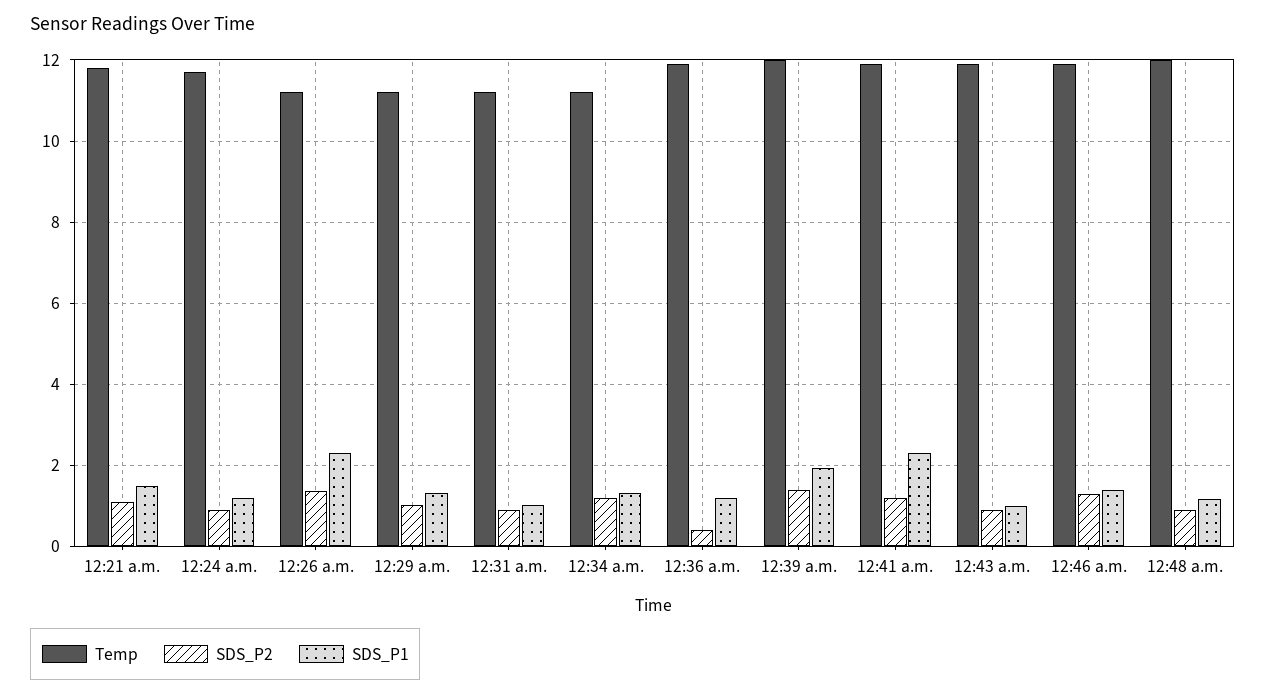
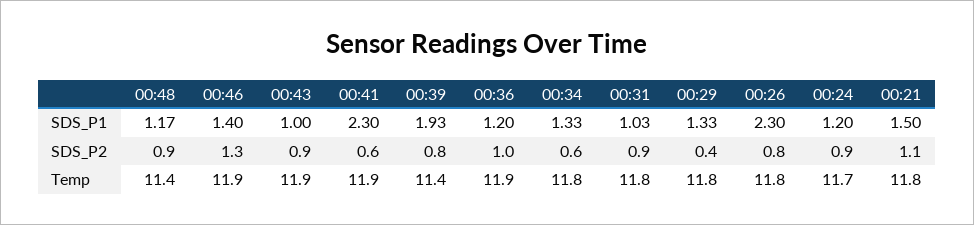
  {
    "Temp": {
      "12:21 a.m.": 11.8,
      "12:24 a.m.": 11.7,
-     "12:26 a.m.": 11.2,
+     "12:26 a.m.": 11.8,
-     "12:29 a.m.": 11.2,
+     "12:29 a.m.": 11.8,
-     "12:31 a.m.": 11.2,
+     "12:31 a.m.": 11.8,
-     "12:34 a.m.": 11.2,
+     "12:34 a.m.": 11.8,
      "12:36 a.m.": 11.9,
-     "12:39 a.m.": 12,
+     "12:39 a.m.": 11.4,
      "12:41 a.m.": 11.9,
      "12:43 a.m.": 11.9,
      "12:46 a.m.": 11.9,
-     "12:48 a.m.": 12
+     "12:48 a.m.": 11.4
    },
    "SDS_P2": {
      "12:21 a.m.": 1.1,
      "12:24 a.m.": 0.9,
-     "12:26 a.m.": 1.4,
+     "12:26 a.m.": 0.8,
-     "12:29 a.m.": 1,
+     "12:29 a.m.": 0.4,
      "12:31 a.m.": 0.9,
-     "12:34 a.m.": 1.2,
+     "12:34 a.m.": 0.6,
-     "12:36 a.m.": 0.4,
+     "12:36 a.m.": 1,
-     "12:39 a.m.": 1.4,
+     "12:39 a.m.": 0.8,
-     "12:41 a.m.": 1.2,
+     "12:41 a.m.": 0.6,
      "12:43 a.m.": 0.9,
      "12:46 a.m.": 1.3,
      "12:48 a.m.": 0.9
    },
    "SDS_P1": {
      "12:21 a.m.": 1.5,
      "12:24 a.m.": 1.2,
      "12:26 a.m.": 2.3,
      "12:29 a.m.": 1.33,
      "12:31 a.m.": 1.03,
      "12:34 a.m.": 1.33,
      "12:36 a.m.": 1.2,
      "12:39 a.m.": 1.93,
      "12:41 a.m.": 2.3,
      "12:43 a.m.": 1,
      "12:46 a.m.": 1.4,
      "12:48 a.m.": 1.17
    }
  }

